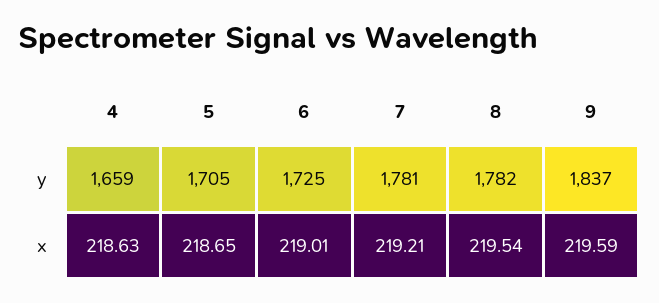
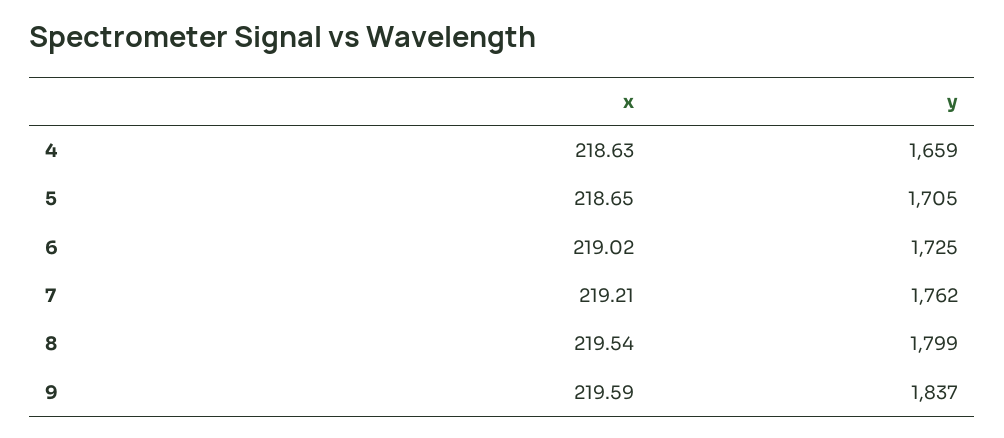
  {
    "4": {
      "y": 1659,
      "x": 218.63
    },
    "5": {
      "y": 1705,
      "x": 218.65
    },
    "6": {
      "y": 1725,
-     "x": 219.01
+     "x": 219.02
    },
    "7": {
-     "y": 1781,
+     "y": 1762,
      "x": 219.21
    },
    "8": {
-     "y": 1782,
+     "y": 1799,
      "x": 219.54
    },
    "9": {
      "y": 1837,
      "x": 219.59
    }
  }

